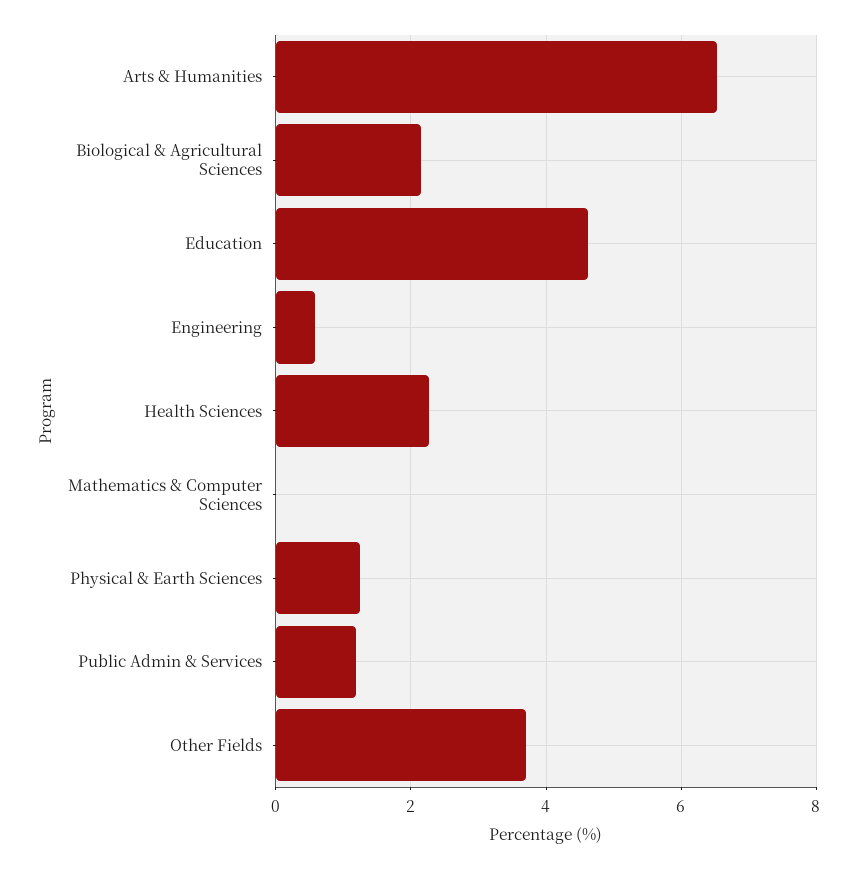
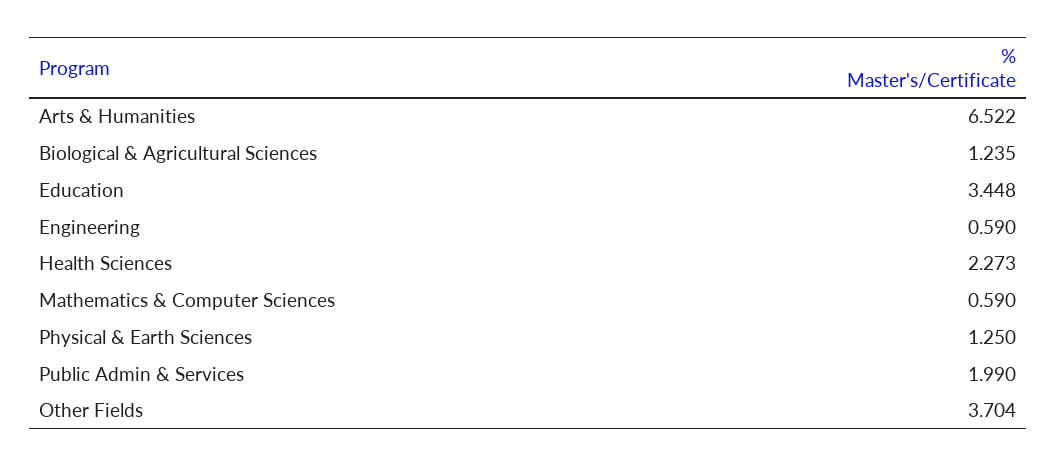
  {
    "Arts & Humanities": 6.522,
-   "Biological & Agricultural Sciences": 2.2,
+   "Biological & Agricultural Sciences": 1.235,
-   "Education": 4.6,
+   "Education": 3.448,
    "Engineering": 0.59,
    "Health Sciences": 2.273,
-   "Mathematics & Computer Sciences": 0,
+   "Mathematics & Computer Sciences": 0.59,
    "Physical & Earth Sciences": 1.25,
-   "Public Admin & Services": 1.2,
+   "Public Admin & Services": 1.99,
    "Other Fields": 3.704
  }

